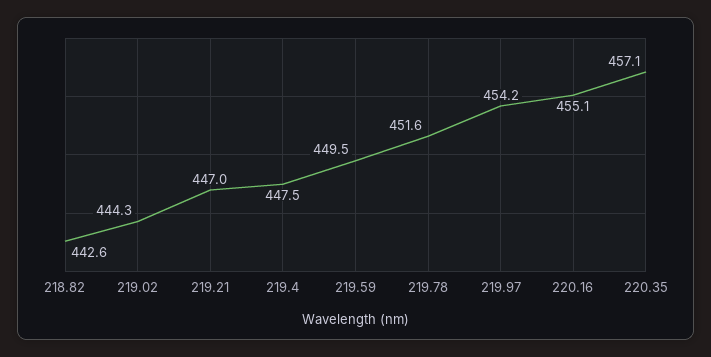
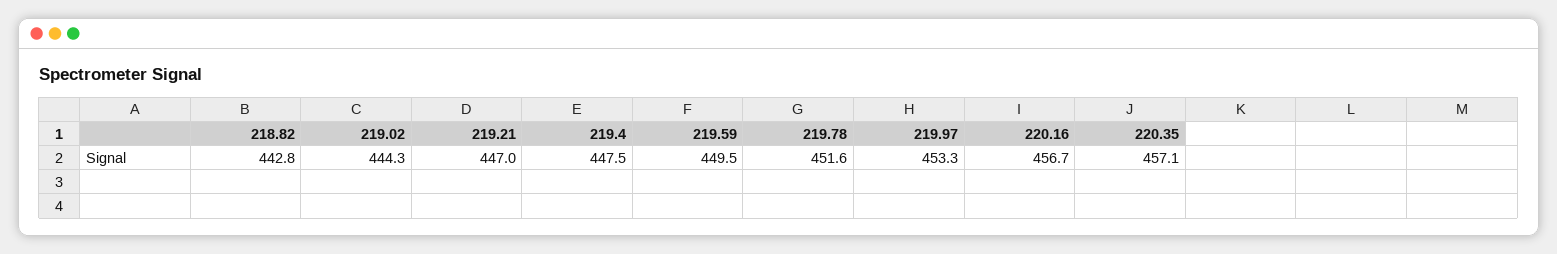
  {
-   "218.82": 442.6,
+   "218.82": 442.8,
    "219.02": 444.3,
    "219.21": 447,
    "219.4": 447.5,
    "219.59": 449.5,
    "219.78": 451.6,
-   "219.97": 454.2,
+   "219.97": 453.3,
-   "220.16": 455.1,
+   "220.16": 456.7,
    "220.35": 457.1
  }

